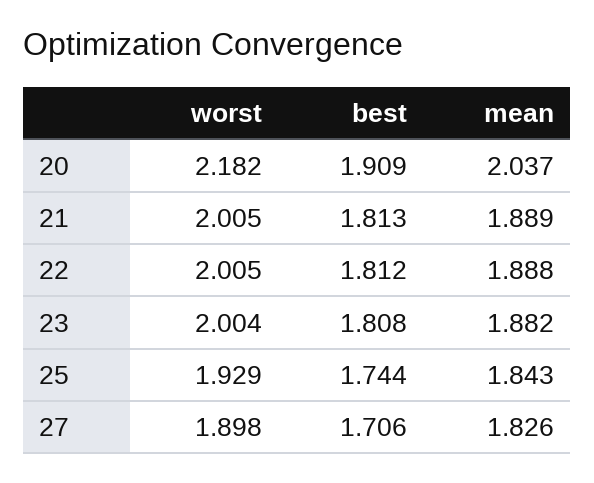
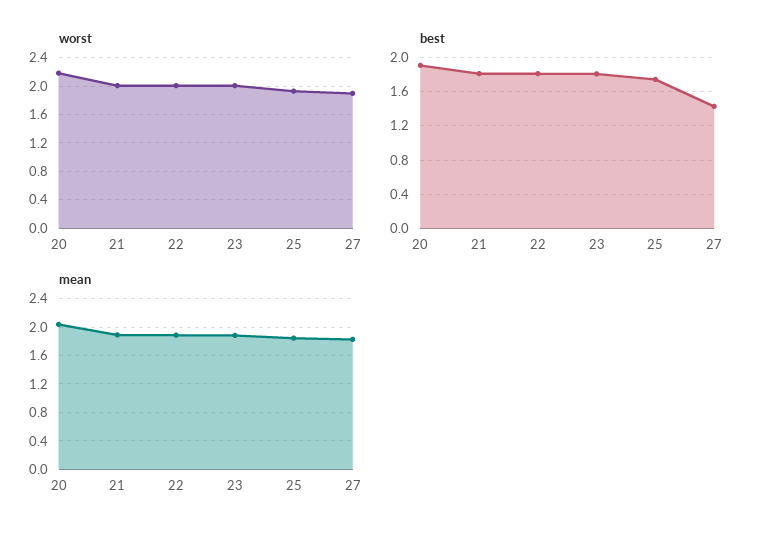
  {
    "worst": {
      "20": 2.182,
      "21": 2.005,
      "22": 2.005,
      "23": 2.004,
      "25": 1.929,
      "27": 1.898
    },
    "best": {
      "20": 1.909,
      "21": 1.813,
      "22": 1.812,
      "23": 1.808,
      "25": 1.744,
-     "27": 1.706
+     "27": 1.4
    },
    "mean": {
      "20": 2.037,
      "21": 1.889,
      "22": 1.888,
      "23": 1.882,
      "25": 1.843,
      "27": 1.826
    }
  }

